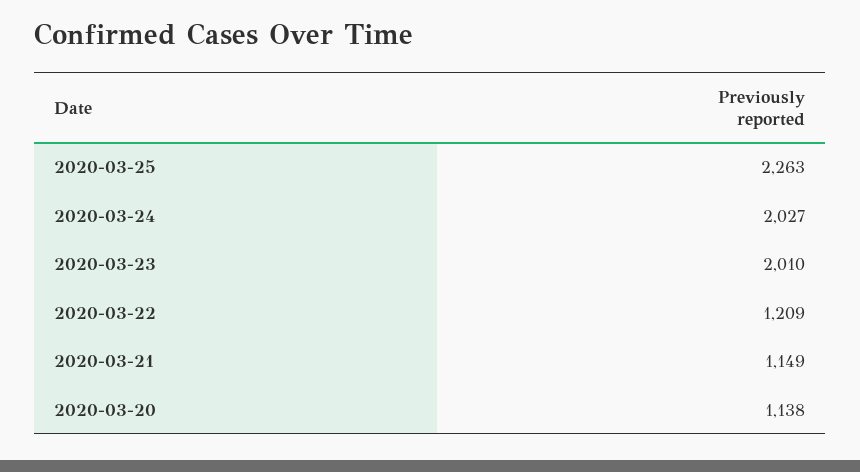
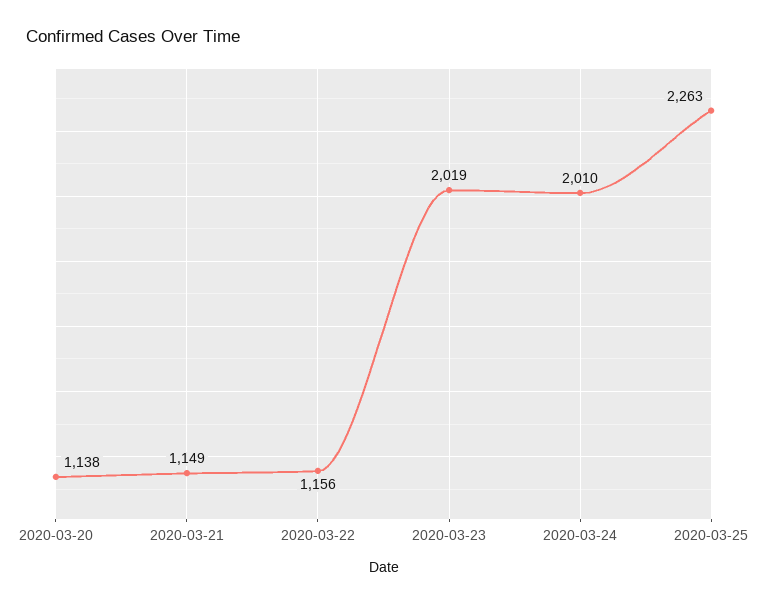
  {
    "2020-03-25": 2263,
-   "2020-03-24": 2027,
+   "2020-03-24": 2010,
-   "2020-03-23": 2010,
+   "2020-03-23": 2019,
-   "2020-03-22": 1209,
+   "2020-03-22": 1156,
    "2020-03-21": 1149,
    "2020-03-20": 1138
  }

